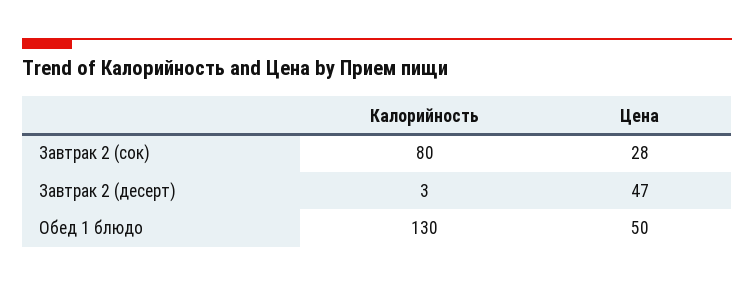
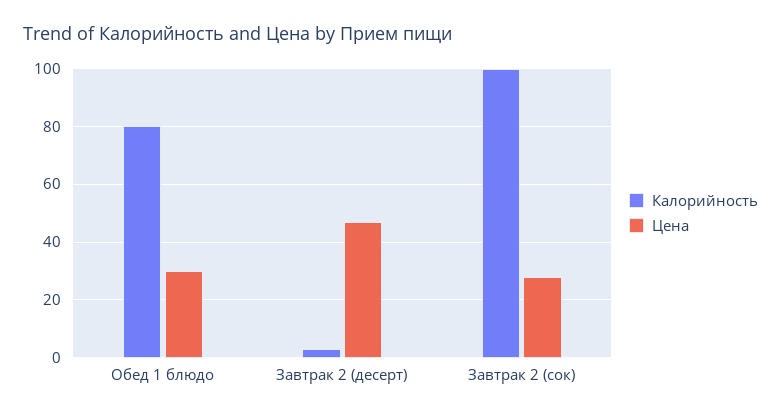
  {
    "Калорийность": {
-     "Завтрак 2 (сок)": 80,
+     "Завтрак 2 (сок)": 100,
      "Завтрак 2 (десерт)": 3,
-     "Обед 1 блюдо": 130
+     "Обед 1 блюдо": 80
    },
    "Цена": {
      "Завтрак 2 (сок)": 28,
      "Завтрак 2 (десерт)": 47,
-     "Обед 1 блюдо": 50
+     "Обед 1 блюдо": 30
    }
  }

